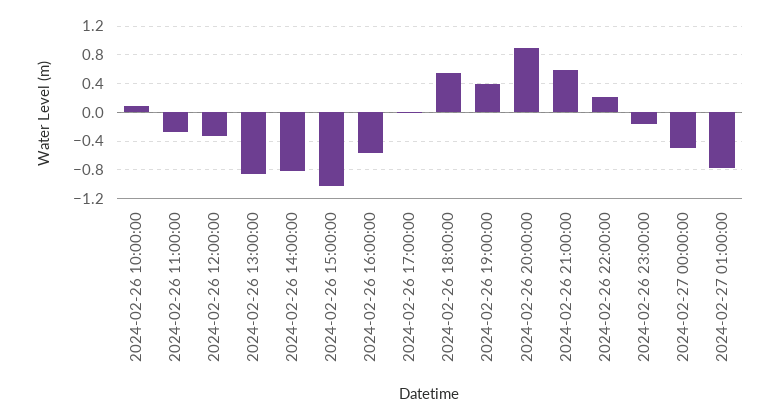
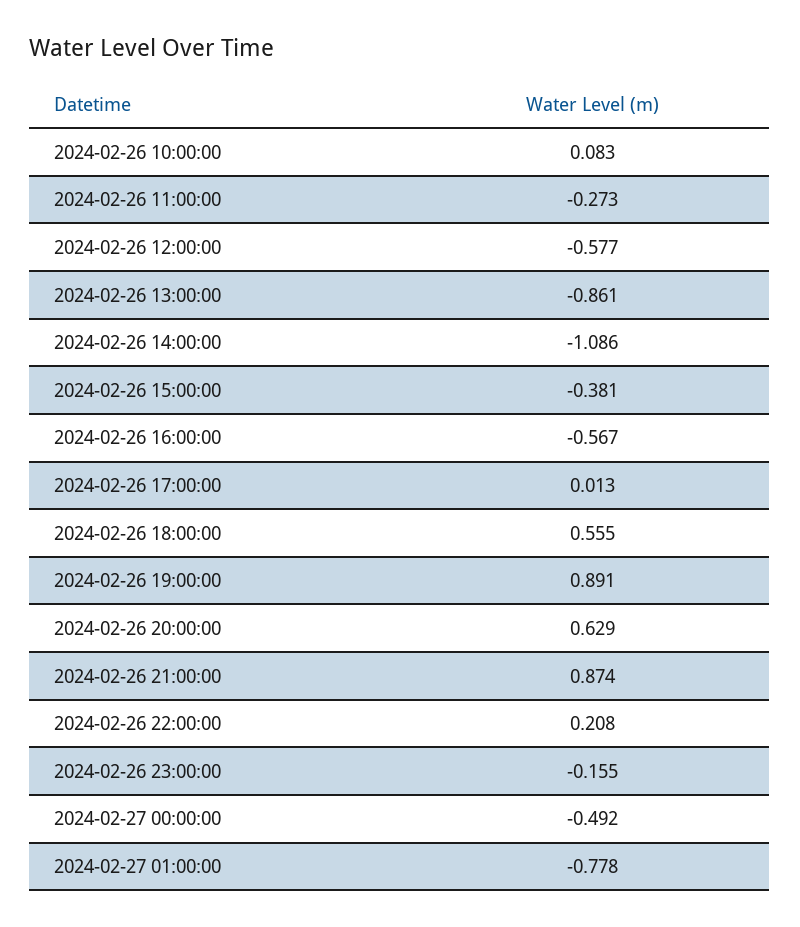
  {
    "2024-02-26 10:00:00": 0.083,
    "2024-02-26 11:00:00": -0.273,
-   "2024-02-26 12:00:00": -0.3,
+   "2024-02-26 12:00:00": -0.577,
    "2024-02-26 13:00:00": -0.861,
-   "2024-02-26 14:00:00": -0.8,
+   "2024-02-26 14:00:00": -1.086,
-   "2024-02-26 15:00:00": -1,
+   "2024-02-26 15:00:00": -0.381,
    "2024-02-26 16:00:00": -0.567,
    "2024-02-26 17:00:00": 0.013,
    "2024-02-26 18:00:00": 0.555,
-   "2024-02-26 19:00:00": 0.4,
+   "2024-02-26 19:00:00": 0.891,
-   "2024-02-26 20:00:00": 0.9,
+   "2024-02-26 20:00:00": 0.629,
-   "2024-02-26 21:00:00": 0.6,
+   "2024-02-26 21:00:00": 0.874,
    "2024-02-26 22:00:00": 0.208,
    "2024-02-26 23:00:00": -0.155,
    "2024-02-27 00:00:00": -0.492,
    "2024-02-27 01:00:00": -0.778
  }

